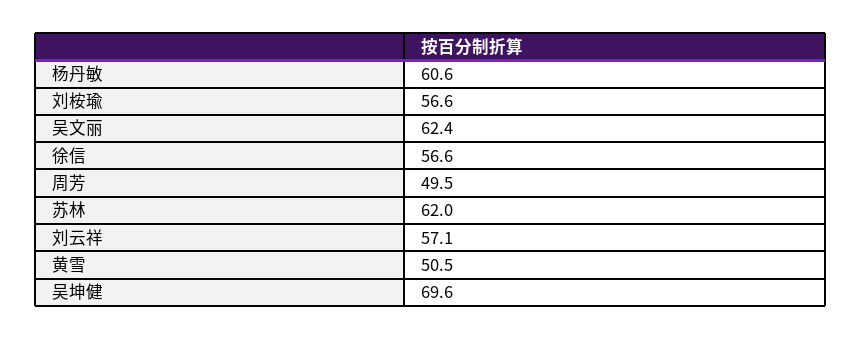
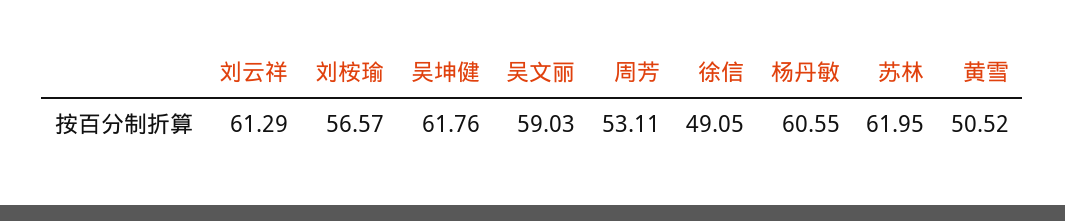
  {
    "杨丹敏": 60.55,
    "刘桉瑜": 56.57,
-   "吴文丽": 62.4,
+   "吴文丽": 59.03,
-   "徐信": 56.6,
+   "徐信": 49.05,
-   "周芳": 49.5,
+   "周芳": 53.11,
    "苏林": 61.95,
-   "刘云祥": 57.1,
+   "刘云祥": 61.29,
    "黄雪": 50.52,
-   "吴坤健": 69.6
+   "吴坤健": 61.76
  }

